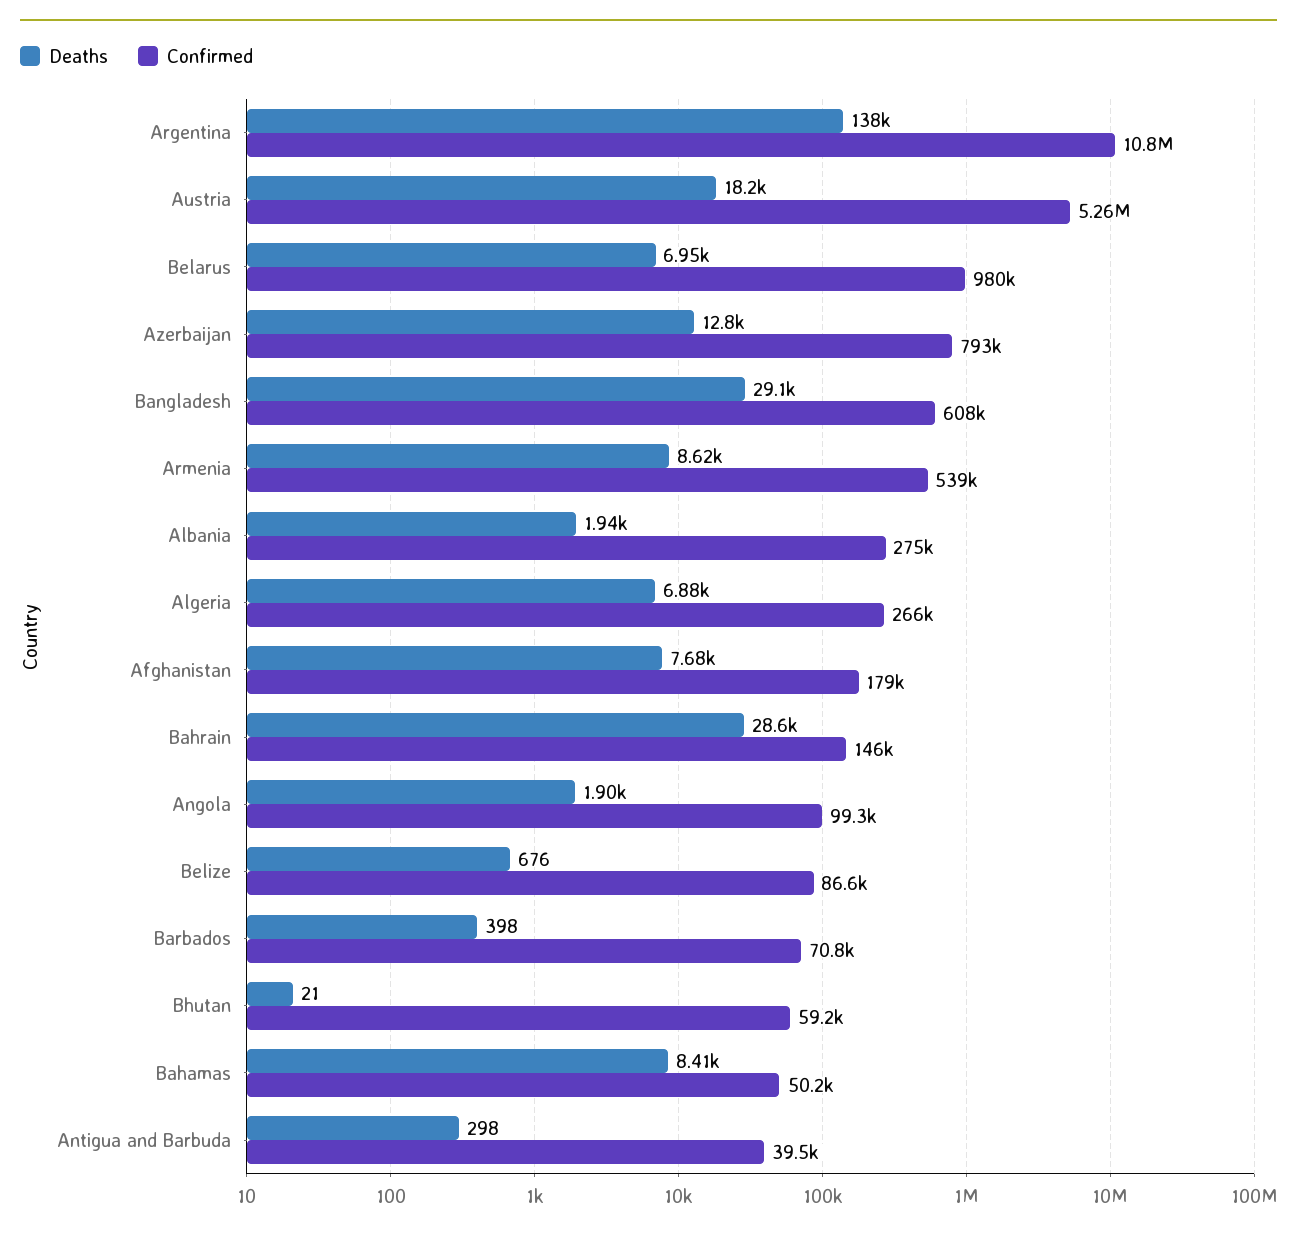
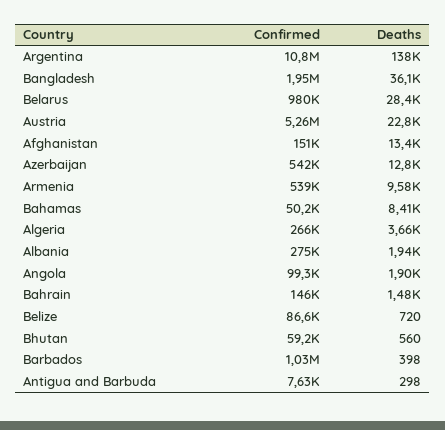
  {
    "Deaths": {
      "Argentina": 138000,
-     "Austria": 18200,
+     "Austria": 22800,
-     "Belarus": 6950,
+     "Belarus": 28400,
      "Azerbaijan": 12800,
-     "Bangladesh": 29100,
+     "Bangladesh": 36100,
-     "Armenia": 8620,
+     "Armenia": 9580,
      "Albania": 1940,
-     "Algeria": 6880,
+     "Algeria": 3660,
-     "Afghanistan": 7680,
+     "Afghanistan": 13400,
-     "Bahrain": 28600,
+     "Bahrain": 1480,
      "Angola": 1900,
-     "Belize": 676,
+     "Belize": 720,
      "Barbados": 398,
-     "Bhutan": 21,
+     "Bhutan": 560,
      "Bahamas": 8410,
      "Antigua and Barbuda": 298
    },
    "Confirmed": {
      "Argentina": 10800000,
      "Austria": 5260000,
      "Belarus": 980000,
-     "Azerbaijan": 793000,
+     "Azerbaijan": 542000,
-     "Bangladesh": 608000,
+     "Bangladesh": 1950000,
      "Armenia": 539000,
      "Albania": 275000,
      "Algeria": 266000,
-     "Afghanistan": 179000,
+     "Afghanistan": 151000,
      "Bahrain": 146000,
      "Angola": 99300,
      "Belize": 86600,
-     "Barbados": 70800,
+     "Barbados": 1030000,
      "Bhutan": 59200,
      "Bahamas": 50200,
-     "Antigua and Barbuda": 39500
+     "Antigua and Barbuda": 7630
    }
  }

